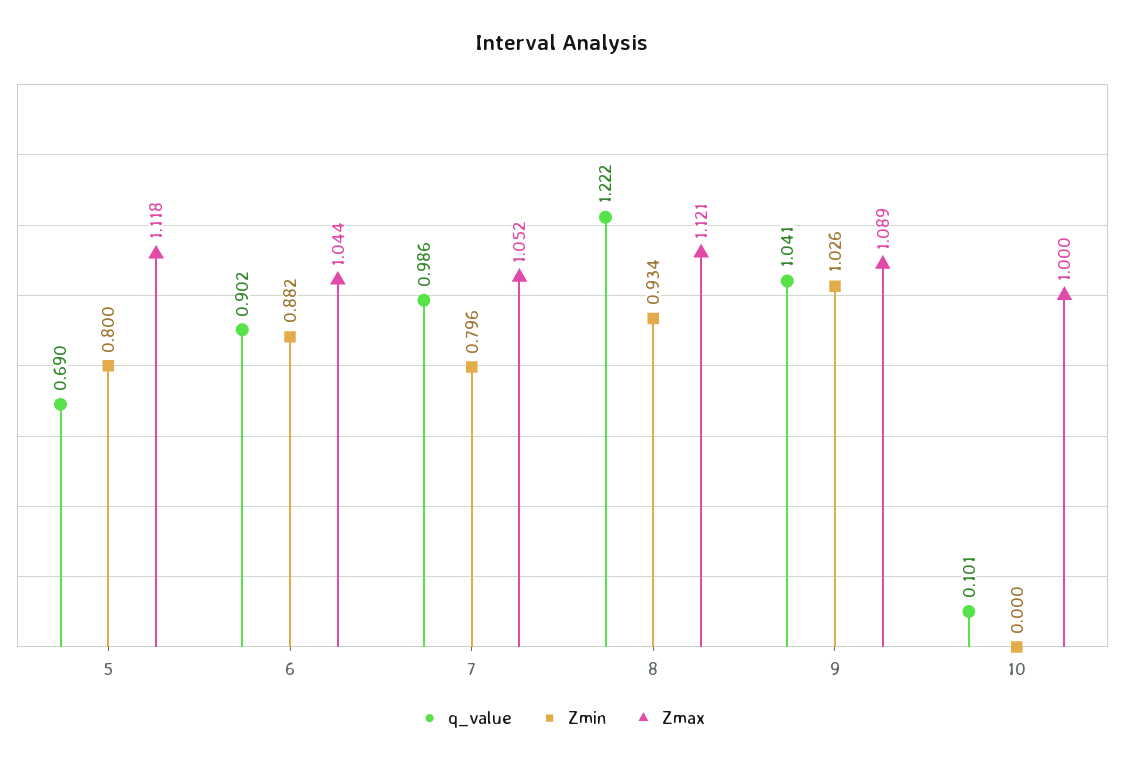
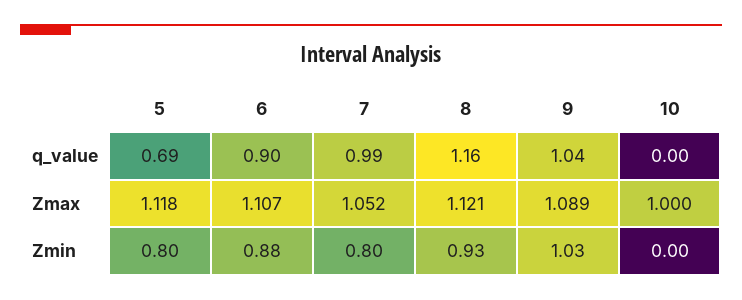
  {
    "q_value": {
      "5": 0.69,
      "6": 0.902,
      "7": 0.986,
-     "8": 1.222,
+     "8": 1.16,
      "9": 1.041,
-     "10": 0.101
+     "10": 0
    },
    "Zmin": {
      "5": 0.8,
      "6": 0.882,
      "7": 0.796,
      "8": 0.934,
      "9": 1.026,
      "10": 0
    },
    "Zmax": {
      "5": 1.118,
-     "6": 1.044,
+     "6": 1.107,
      "7": 1.052,
      "8": 1.121,
      "9": 1.089,
      "10": 1
    }
  }

